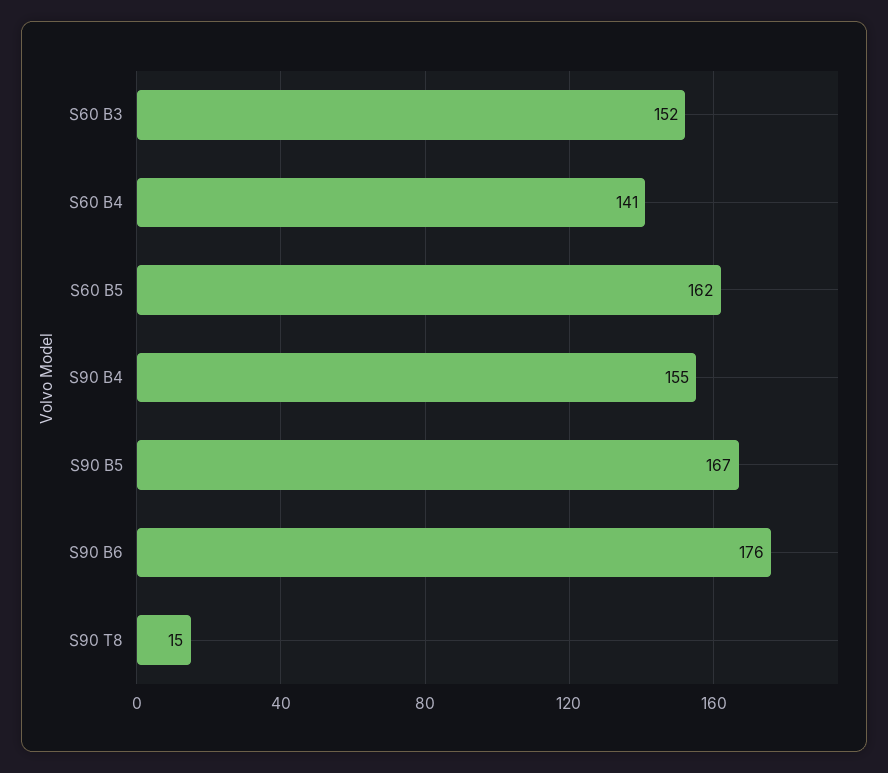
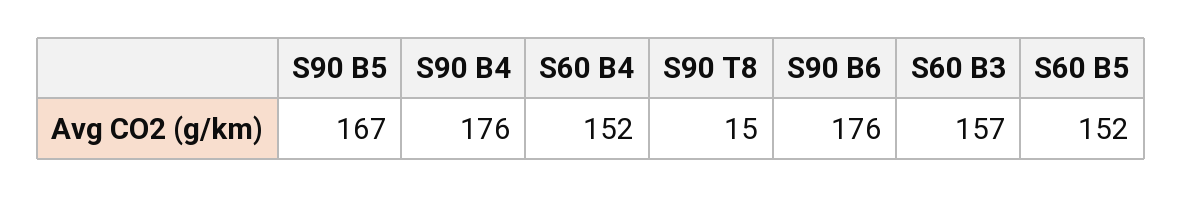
  {
-   "S60 B3": 152,
+   "S60 B3": 157,
-   "S60 B4": 141,
+   "S60 B4": 152,
-   "S60 B5": 162,
+   "S60 B5": 152,
-   "S90 B4": 155,
+   "S90 B4": 176,
    "S90 B5": 167,
    "S90 B6": 176,
    "S90 T8": 15
  }

